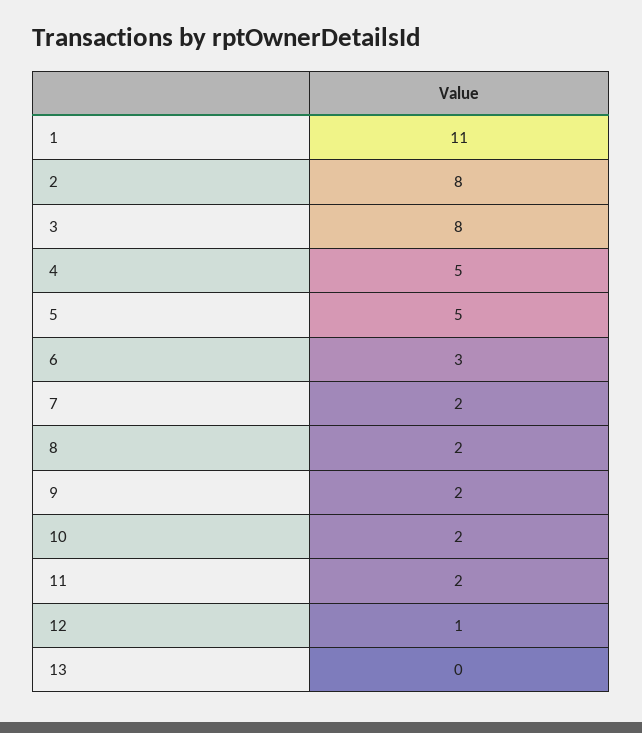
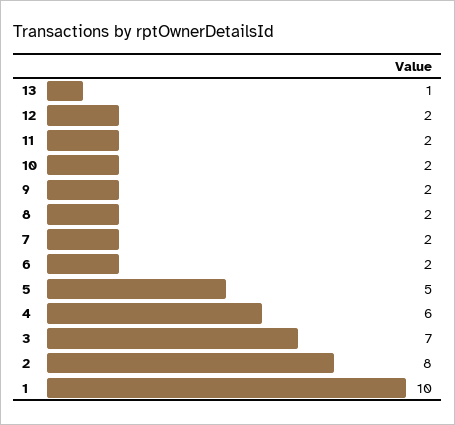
  {
-   "1": 11,
+   "1": 10,
    "2": 8,
-   "3": 8,
+   "3": 7,
-   "4": 5,
+   "4": 6,
    "5": 5,
-   "6": 3,
+   "6": 2,
    "7": 2,
    "8": 2,
    "9": 2,
    "10": 2,
    "11": 2,
-   "12": 1,
+   "12": 2,
-   "13": 0
+   "13": 1
  }

